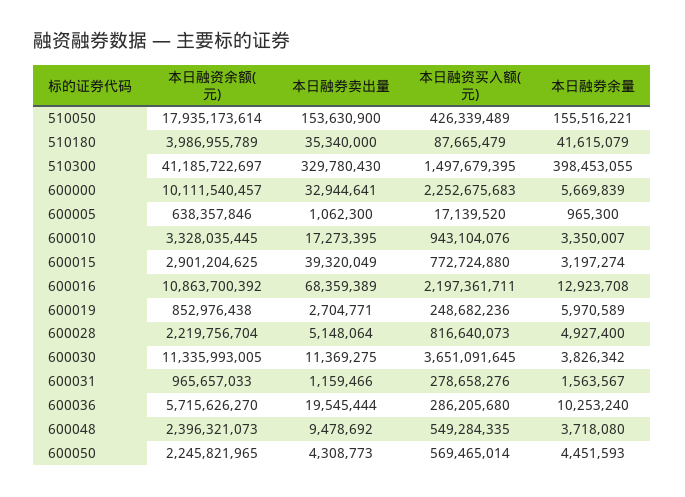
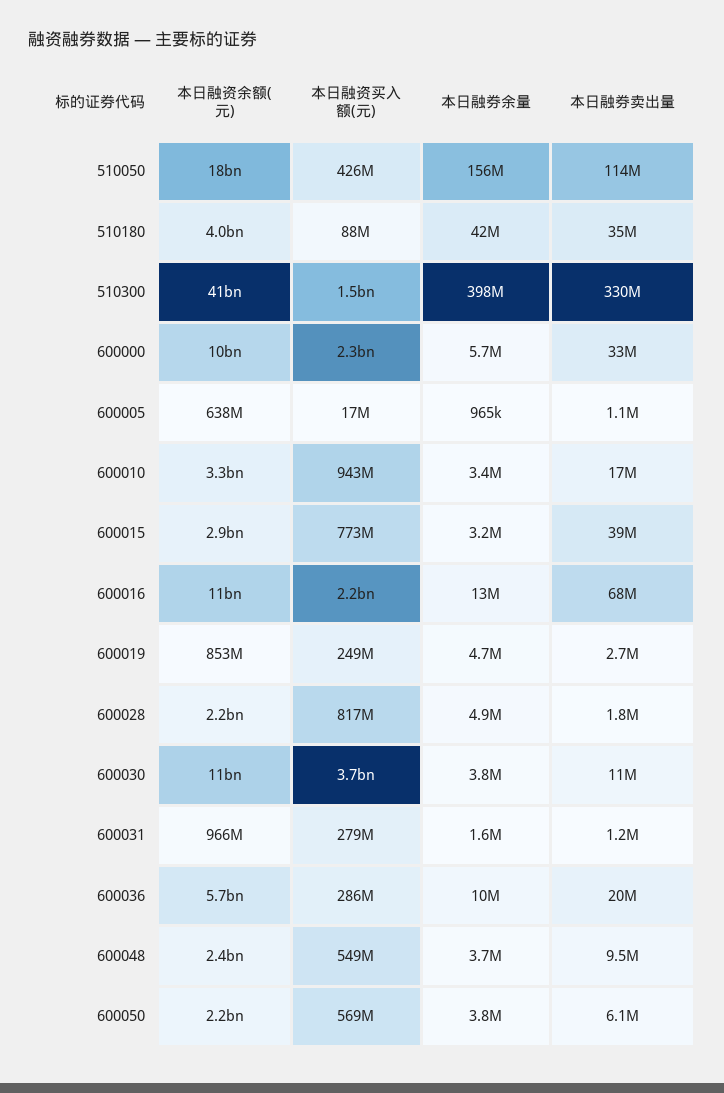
  {
    "本日融资余额(元)": {
      "510050": 17935173614,
      "510180": 3986955789,
      "510300": 41185722697,
      "600000": 10111540457,
      "600005": 638357846,
      "600010": 3328035445,
      "600015": 2901204625,
      "600016": 10863700392,
      "600019": 852976438,
      "600028": 2219756704,
      "600030": 11335993005,
      "600031": 965657033,
      "600036": 5715626270,
      "600048": 2396321073,
      "600050": 2245821965
    },
    "本日融券卖出量": {
-     "510050": 153630900,
+     "510050": 114000000,
      "510180": 35340000,
      "510300": 329780430,
      "600000": 32944641,
      "600005": 1062300,
      "600010": 17273395,
      "600015": 39320049,
      "600016": 68359389,
      "600019": 2704771,
-     "600028": 5148064,
+     "600028": 1800000,
      "600030": 11369275,
      "600031": 1159466,
      "600036": 19545444,
      "600048": 9478692,
-     "600050": 4308773
+     "600050": 6100000
    },
    "本日融资买入额(元)": {
      "510050": 426339489,
      "510180": 87665479,
      "510300": 1497679395,
      "600000": 2252675683,
      "600005": 17139520,
      "600010": 943104076,
      "600015": 772724880,
      "600016": 2197361711,
      "600019": 248682236,
      "600028": 816640073,
      "600030": 3651091645,
      "600031": 278658276,
      "600036": 286205680,
      "600048": 549284335,
      "600050": 569465014
    },
    "本日融券余量": {
      "510050": 155516221,
      "510180": 41615079,
      "510300": 398453055,
      "600000": 5669839,
      "600005": 965300,
      "600010": 3350007,
      "600015": 3197274,
      "600016": 12923708,
-     "600019": 5970589,
+     "600019": 4700000,
      "600028": 4927400,
      "600030": 3826342,
      "600031": 1563567,
      "600036": 10253240,
      "600048": 3718080,
-     "600050": 4451593
+     "600050": 3800000
    }
  }

